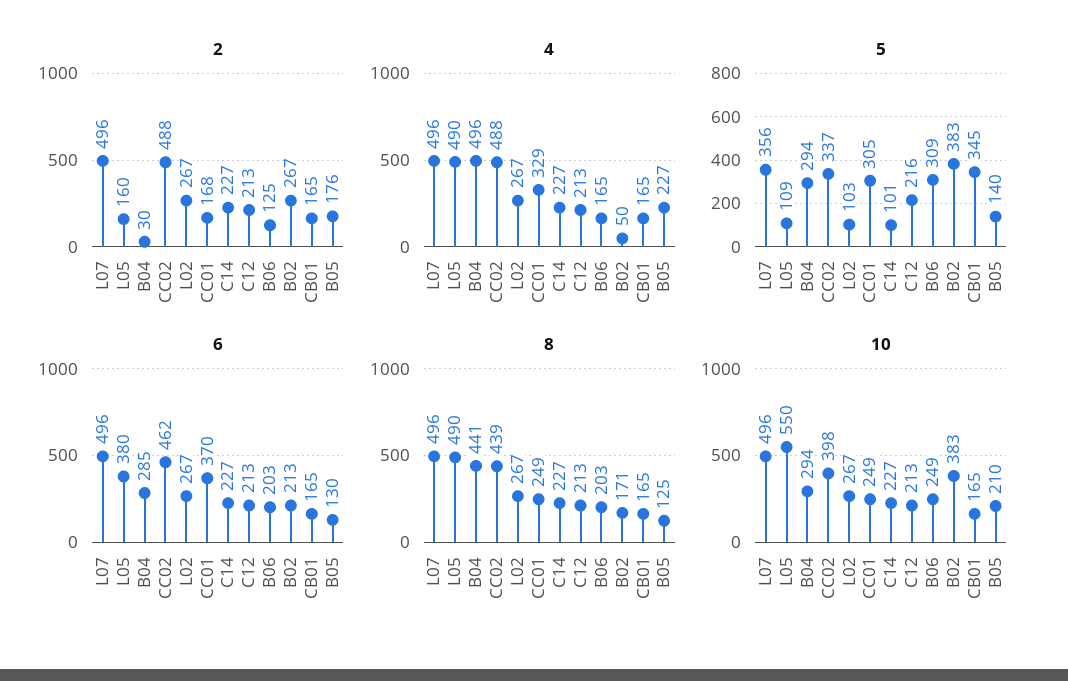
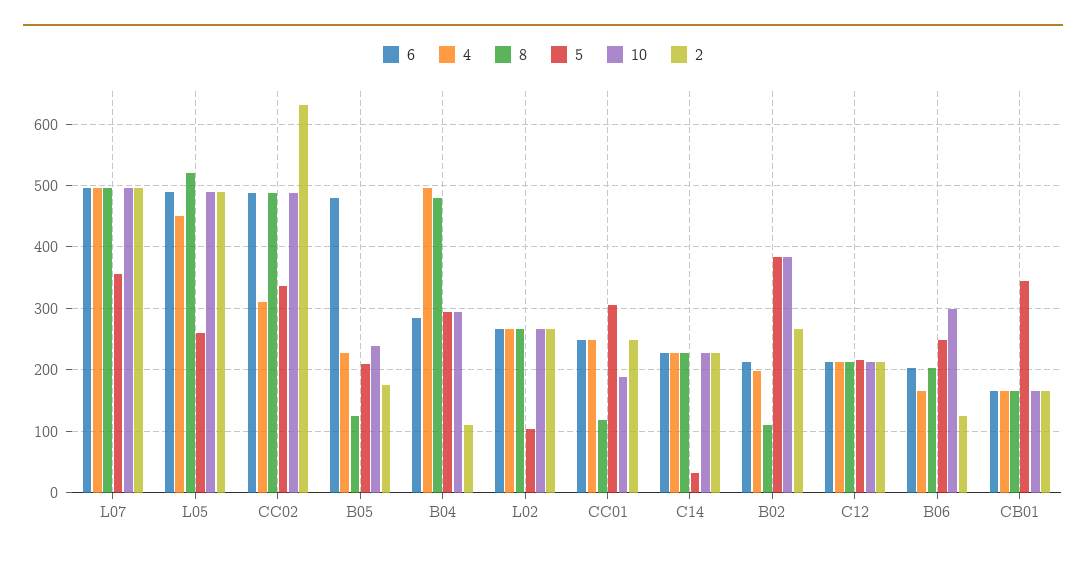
  {
    "2": {
      "L07": 496,
-     "L05": 160,
+     "L05": 490,
-     "B04": 30,
+     "B04": 110,
-     "CC02": 488,
+     "CC02": 630,
      "L02": 267,
-     "CC01": 168,
+     "CC01": 250,
      "C14": 227,
      "C12": 213,
      "B06": 125,
      "B02": 267,
      "CB01": 165,
      "B05": 176
    },
    "4": {
      "L07": 496,
-     "L05": 490,
+     "L05": 450,
      "B04": 496,
-     "CC02": 488,
+     "CC02": 310,
      "L02": 267,
-     "CC01": 329,
+     "CC01": 250,
      "C14": 227,
      "C12": 213,
      "B06": 165,
-     "B02": 50,
+     "B02": 200,
      "CB01": 165,
      "B05": 227
    },
    "5": {
      "L07": 356,
-     "L05": 109,
+     "L05": 260,
      "B04": 294,
      "CC02": 337,
      "L02": 103,
      "CC01": 305,
-     "C14": 101,
+     "C14": 30,
      "C12": 216,
-     "B06": 309,
+     "B06": 250,
      "B02": 383,
      "CB01": 345,
-     "B05": 140
+     "B05": 210
    },
    "6": {
      "L07": 496,
-     "L05": 380,
+     "L05": 490,
      "B04": 285,
-     "CC02": 462,
+     "CC02": 490,
      "L02": 267,
-     "CC01": 370,
+     "CC01": 250,
      "C14": 227,
      "C12": 213,
      "B06": 203,
      "B02": 213,
      "CB01": 165,
-     "B05": 130
+     "B05": 480
    },
    "8": {
      "L07": 496,
-     "L05": 490,
+     "L05": 520,
-     "B04": 441,
+     "B04": 480,
-     "CC02": 439,
+     "CC02": 490,
      "L02": 267,
-     "CC01": 249,
+     "CC01": 120,
      "C14": 227,
      "C12": 213,
      "B06": 203,
-     "B02": 171,
+     "B02": 110,
      "CB01": 165,
      "B05": 125
    },
    "10": {
      "L07": 496,
-     "L05": 550,
+     "L05": 490,
      "B04": 294,
-     "CC02": 398,
+     "CC02": 490,
      "L02": 267,
-     "CC01": 249,
+     "CC01": 190,
      "C14": 227,
      "C12": 213,
-     "B06": 249,
+     "B06": 300,
      "B02": 383,
      "CB01": 165,
-     "B05": 210
+     "B05": 240
    }
  }

